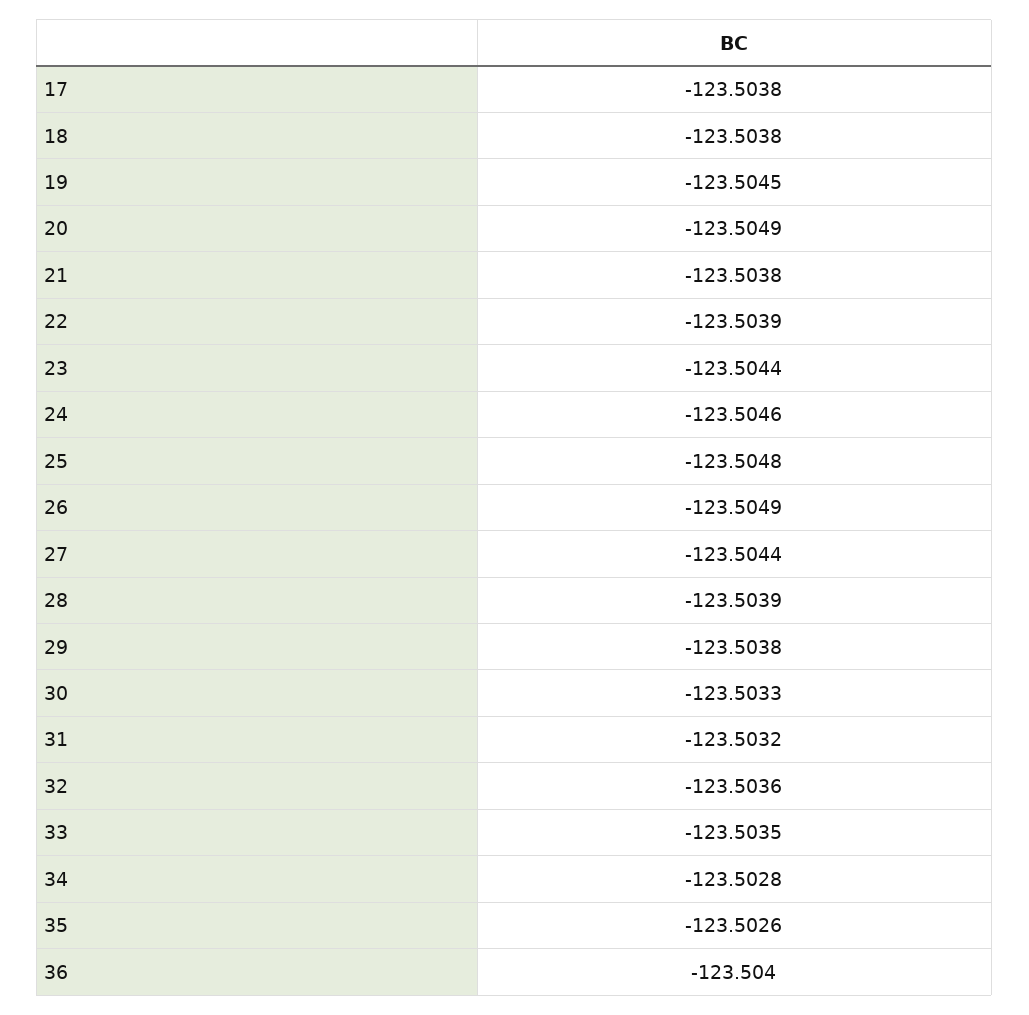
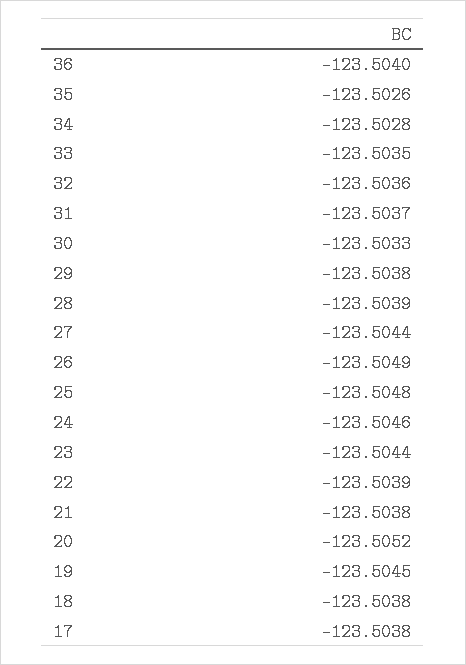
  {
    "17": -123.5038,
    "18": -123.5038,
    "19": -123.5045,
-   "20": -123.5049,
+   "20": -123.5052,
    "21": -123.5038,
    "22": -123.5039,
    "23": -123.5044,
    "24": -123.5046,
    "25": -123.5048,
    "26": -123.5049,
    "27": -123.5044,
    "28": -123.5039,
    "29": -123.5038,
    "30": -123.5033,
-   "31": -123.5032,
+   "31": -123.5037,
    "32": -123.5036,
    "33": -123.5035,
    "34": -123.5028,
    "35": -123.5026,
    "36": -123.504
  }

